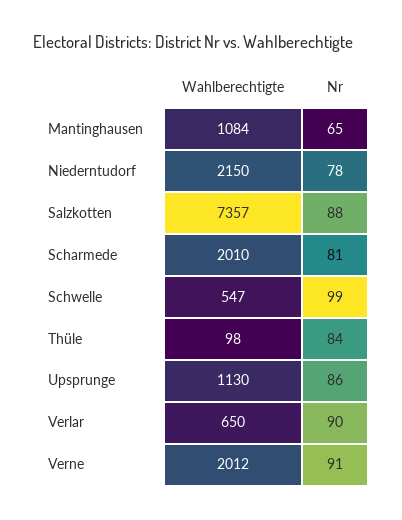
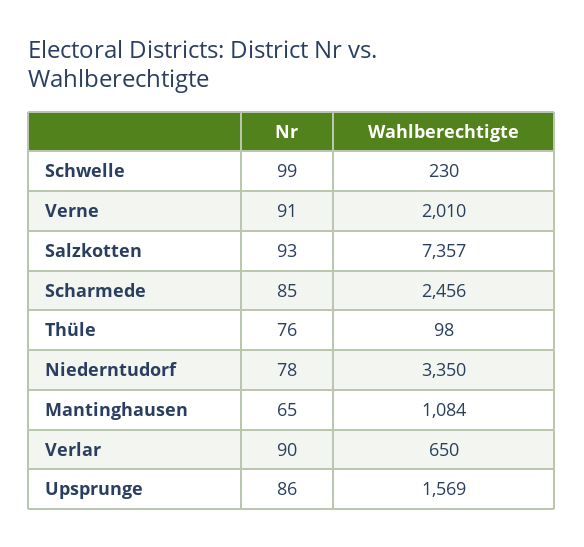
  {
    "Wahlberechtigte": {
      "Mantinghausen": 1084,
-     "Niederntudorf": 2150,
+     "Niederntudorf": 3350,
      "Salzkotten": 7357,
-     "Scharmede": 2010,
+     "Scharmede": 2456,
-     "Schwelle": 547,
+     "Schwelle": 230,
      "Thüle": 98,
-     "Upsprunge": 1130,
+     "Upsprunge": 1569,
      "Verlar": 650,
-     "Verne": 2012
+     "Verne": 2010
    },
    "Nr": {
      "Mantinghausen": 65,
      "Niederntudorf": 78,
-     "Salzkotten": 88,
+     "Salzkotten": 93,
-     "Scharmede": 81,
+     "Scharmede": 85,
      "Schwelle": 99,
-     "Thüle": 84,
+     "Thüle": 76,
      "Upsprunge": 86,
      "Verlar": 90,
      "Verne": 91
    }
  }

